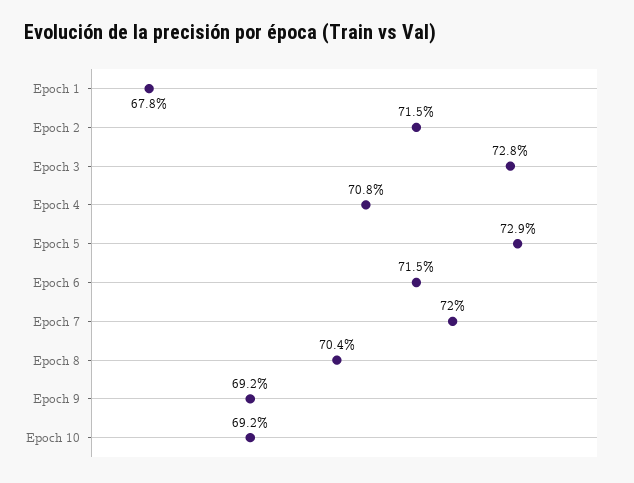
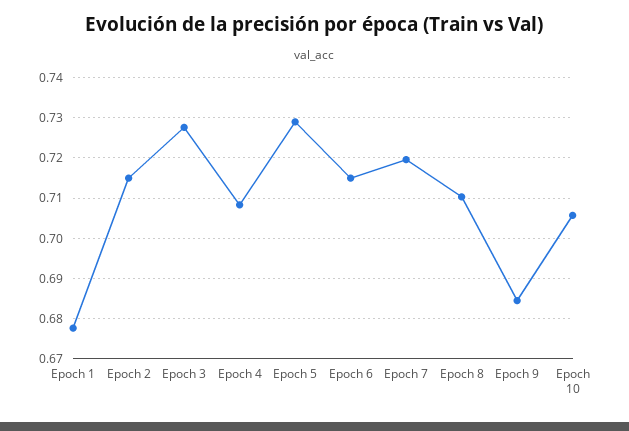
  {
    "Epoch 1": 0.678,
    "Epoch 2": 0.715,
    "Epoch 3": 0.728,
    "Epoch 4": 0.708,
    "Epoch 5": 0.729,
    "Epoch 6": 0.715,
    "Epoch 7": 0.72,
-   "Epoch 8": 0.704,
+   "Epoch 8": 0.71,
-   "Epoch 9": 0.692,
+   "Epoch 9": 0.684,
-   "Epoch 10": 0.692
+   "Epoch 10": 0.706
  }

